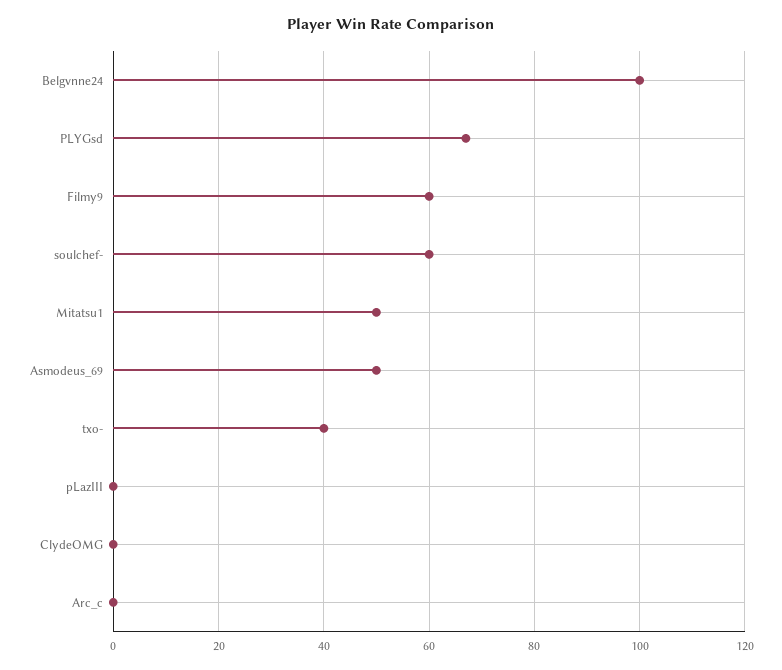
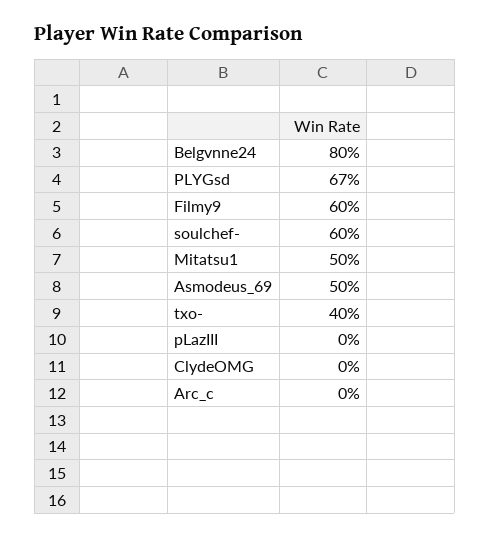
  {
-   "Belgvnne24": 100,
+   "Belgvnne24": 80,
    "PLYGsd": 67,
    "Filmy9": 60,
    "soulchef-": 60,
    "Mitatsu1": 50,
    "Asmodeus_69": 50,
    "txo-": 40,
    "pLazIII": 0,
    "ClydeOMG": 0,
    "Arc_c": 0
  }

